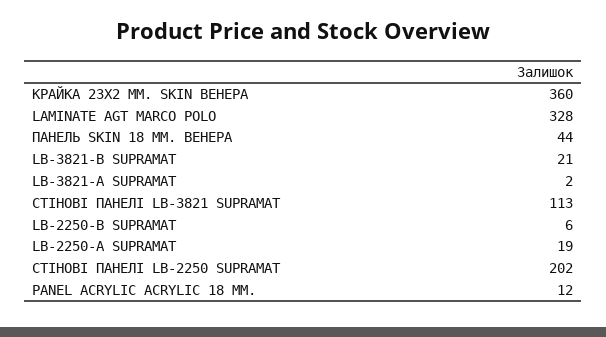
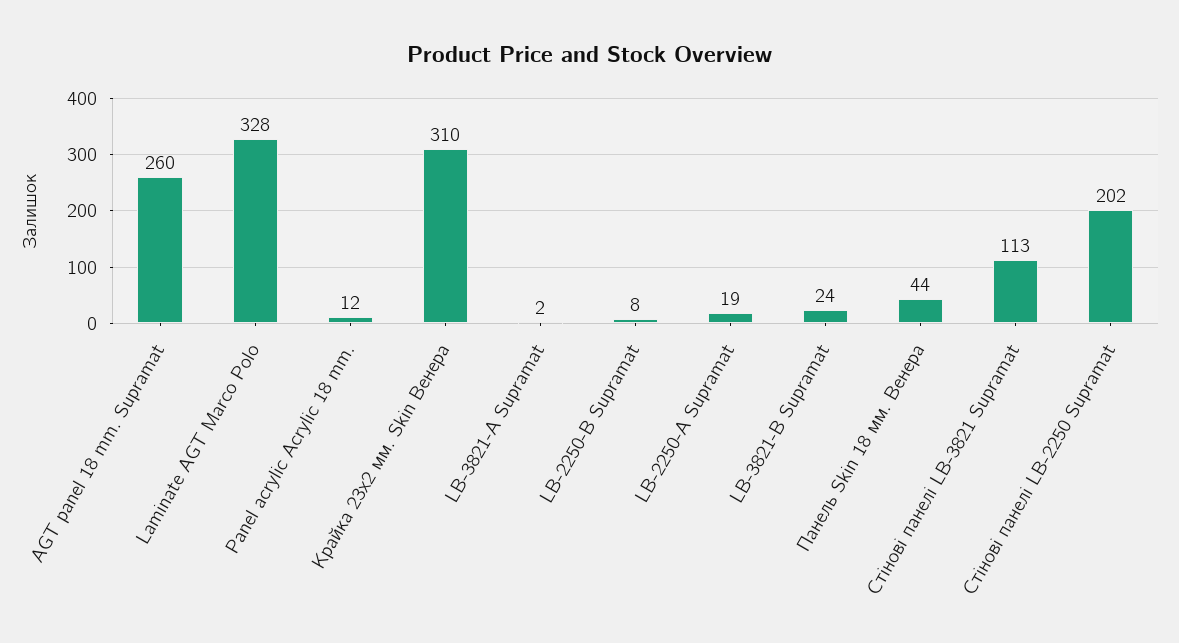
  {
-   "КРАЙКА 23X2 ММ. SKIN ВЕНЕРА": 360,
+   "КРАЙКА 23X2 ММ. SKIN ВЕНЕРА": 310,
    "LAMINATE AGT MARCO POLO": 328,
    "ПАНЕЛЬ SKIN 18 ММ. ВЕНЕРА": 44,
-   "LB-3821-В SUPRAMAT": 21,
+   "LB-3821-В SUPRAMAT": 24,
    "LB-3821-А SUPRAMAT": 2,
    "СТІНОВІ ПАНЕЛІ LB-3821 SUPRAMAT": 113,
-   "LB-2250-В SUPRAMAT": 6,
+   "LB-2250-В SUPRAMAT": 8,
    "LB-2250-А SUPRAMAT": 19,
    "СТІНОВІ ПАНЕЛІ LB-2250 SUPRAMAT": 202,
-   "PANEL ACRYLIC ACRYLIC 18 MM.": 12
+   "PANEL ACRYLIC ACRYLIC 18 MM.": 12,
+   "AGT panel 18 mm. Supramat": 260
  }

